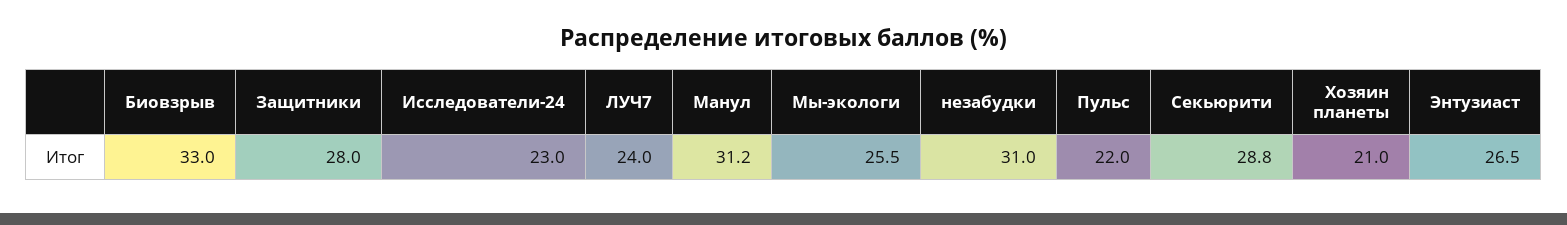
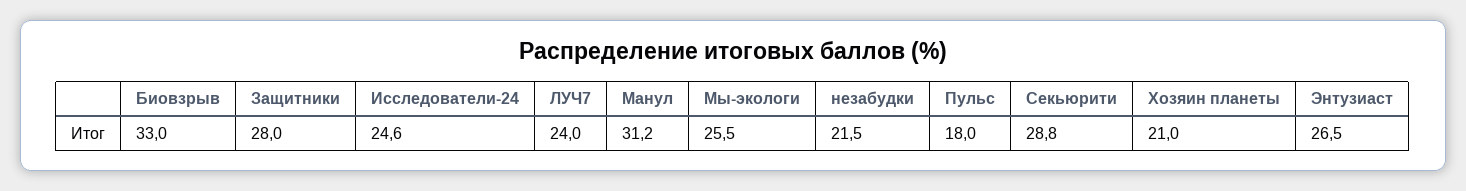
  {
    "Биовзрыв": 33,
    "Защитники": 28,
-   "Исследователи-24": 23,
+   "Исследователи-24": 24.6,
    "ЛУЧ7": 24,
    "Манул": 31.2,
    "Мы-экологи": 25.5,
-   "незабудки": 31,
+   "незабудки": 21.5,
-   "Пульс": 22,
+   "Пульс": 18,
    "Секьюрити": 28.8,
    "Хозяин планеты": 21,
    "Энтузиаст": 26.5
  }

